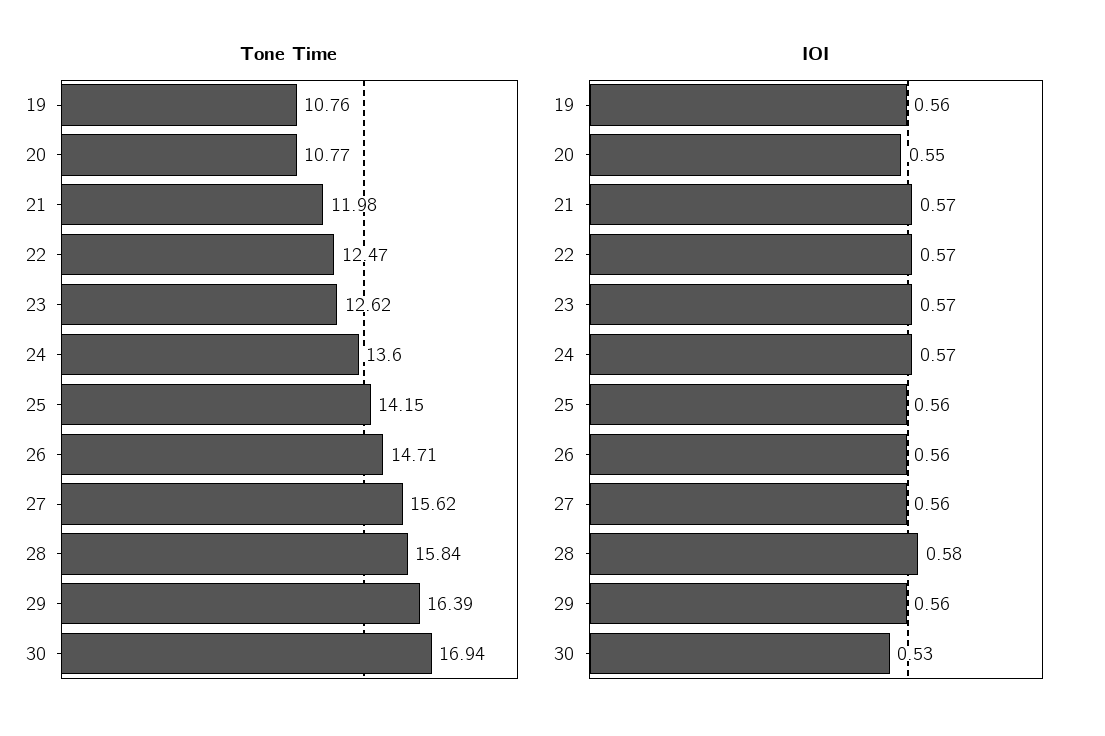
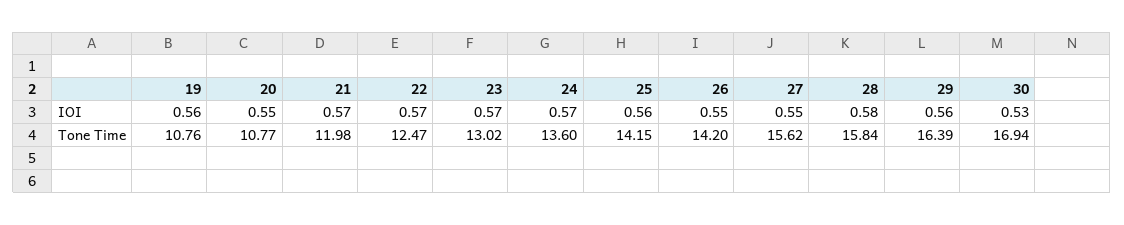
  {
    "Tone Time": {
      "19": 10.76,
      "20": 10.77,
      "21": 11.98,
      "22": 12.47,
-     "23": 12.62,
+     "23": 13.02,
      "24": 13.6,
      "25": 14.15,
-     "26": 14.71,
+     "26": 14.2,
      "27": 15.62,
      "28": 15.84,
      "29": 16.39,
      "30": 16.94
    },
    "IOI": {
      "19": 0.56,
      "20": 0.55,
      "21": 0.57,
      "22": 0.57,
      "23": 0.57,
      "24": 0.57,
      "25": 0.56,
-     "26": 0.56,
+     "26": 0.55,
-     "27": 0.56,
+     "27": 0.55,
      "28": 0.58,
      "29": 0.56,
      "30": 0.53
    }
  }

